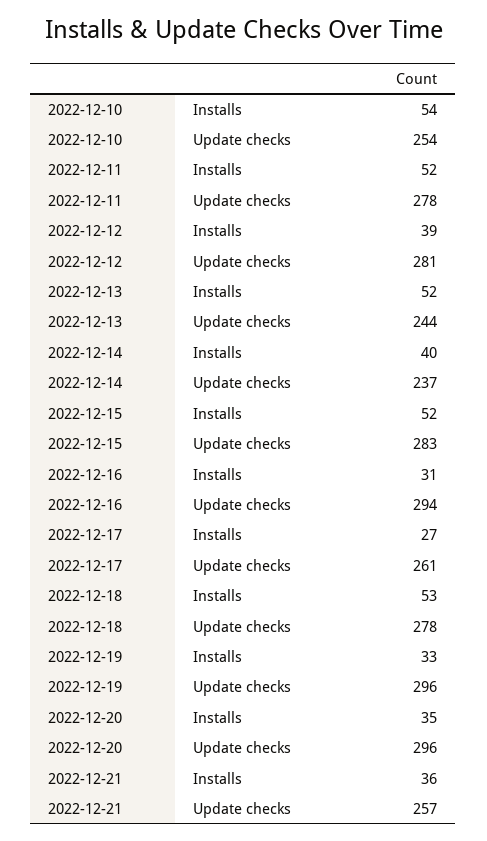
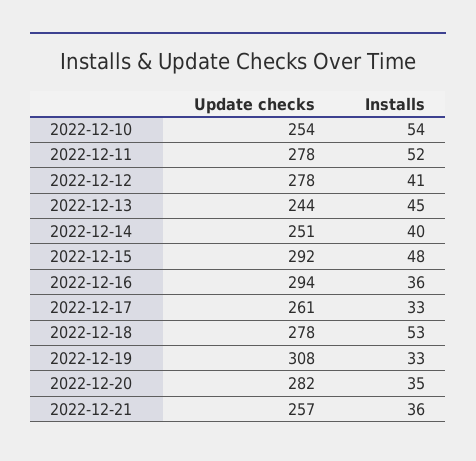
  {
    "2022-12-10": {
      "Installs": 54,
      "Update checks": 254
    },
    "2022-12-11": {
      "Installs": 52,
      "Update checks": 278
    },
    "2022-12-12": {
-     "Installs": 39,
+     "Installs": 41,
-     "Update checks": 281
+     "Update checks": 278
    },
    "2022-12-13": {
-     "Installs": 52,
+     "Installs": 45,
      "Update checks": 244
    },
    "2022-12-14": {
      "Installs": 40,
-     "Update checks": 237
+     "Update checks": 251
    },
    "2022-12-15": {
-     "Installs": 52,
+     "Installs": 48,
-     "Update checks": 283
+     "Update checks": 292
    },
    "2022-12-16": {
-     "Installs": 31,
+     "Installs": 36,
      "Update checks": 294
    },
    "2022-12-17": {
-     "Installs": 27,
+     "Installs": 33,
      "Update checks": 261
    },
    "2022-12-18": {
      "Installs": 53,
      "Update checks": 278
    },
    "2022-12-19": {
      "Installs": 33,
-     "Update checks": 296
+     "Update checks": 308
    },
    "2022-12-20": {
      "Installs": 35,
-     "Update checks": 296
+     "Update checks": 282
    },
    "2022-12-21": {
      "Installs": 36,
      "Update checks": 257
    }
  }

